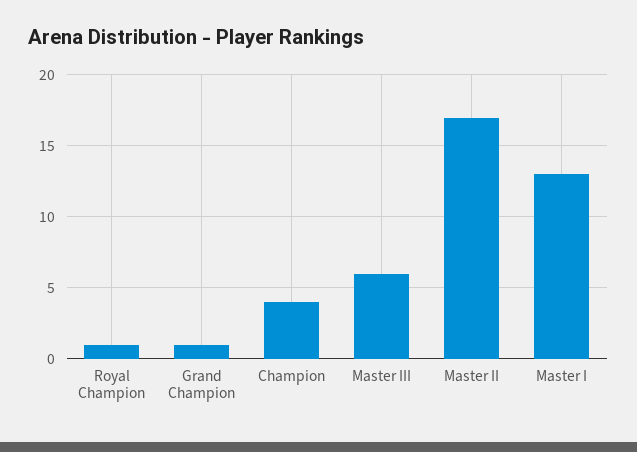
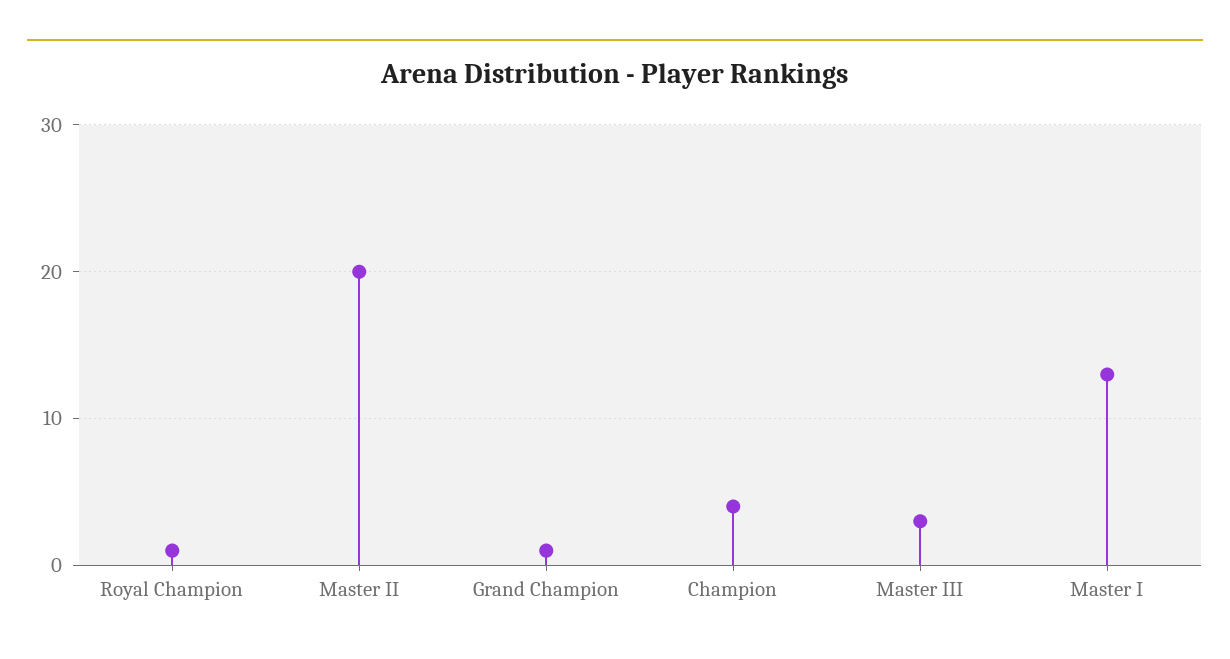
  {
    "Royal Champion": 1,
    "Grand Champion": 1,
    "Champion": 4,
-   "Master III": 6,
+   "Master III": 3,
-   "Master II": 17,
+   "Master II": 20,
    "Master I": 13
  }

